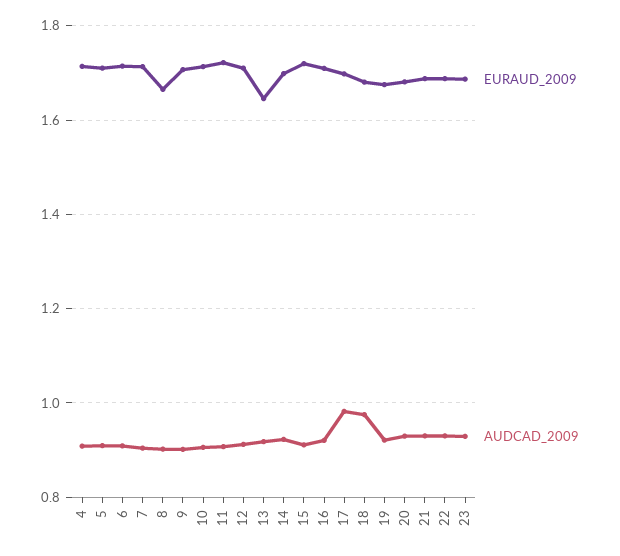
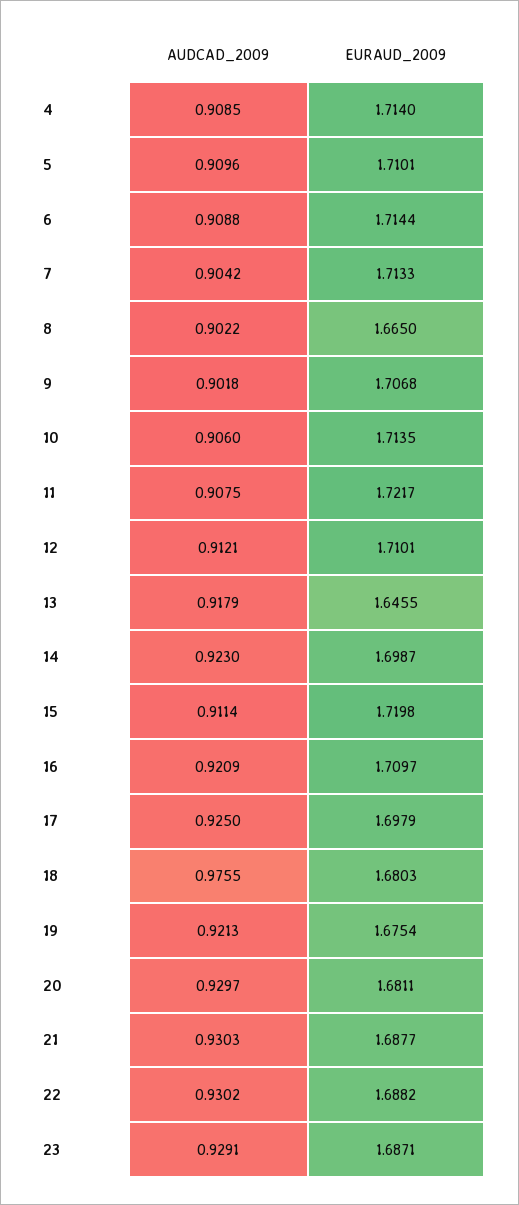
  {
    "EURAUD_2009": {
      "4": 1.714,
      "5": 1.7101,
      "6": 1.7144,
      "7": 1.7133,
      "8": 1.665,
      "9": 1.7068,
      "10": 1.7135,
      "11": 1.7217,
      "12": 1.7101,
      "13": 1.6455,
      "14": 1.6987,
      "15": 1.7198,
      "16": 1.7097,
      "17": 1.6979,
      "18": 1.6803,
      "19": 1.6754,
      "20": 1.6811,
      "21": 1.6877,
      "22": 1.6882,
      "23": 1.6871
    },
    "AUDCAD_2009": {
      "4": 0.9085,
      "5": 0.9096,
      "6": 0.9088,
      "7": 0.9042,
      "8": 0.9022,
      "9": 0.9018,
      "10": 0.906,
      "11": 0.9075,
      "12": 0.9121,
      "13": 0.9179,
      "14": 0.923,
      "15": 0.9114,
      "16": 0.9209,
-     "17": 0.98,
+     "17": 0.925,
      "18": 0.9755,
      "19": 0.9213,
      "20": 0.9297,
      "21": 0.9303,
      "22": 0.9302,
      "23": 0.9291
    }
  }

